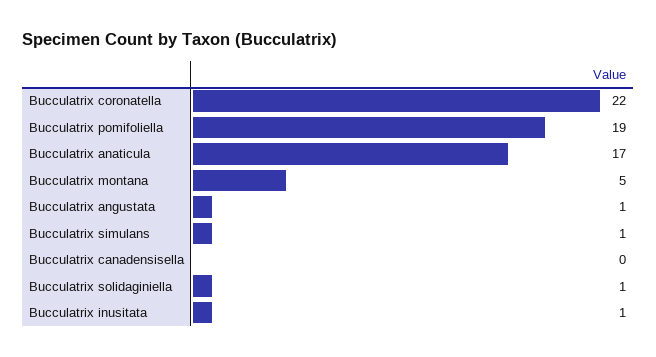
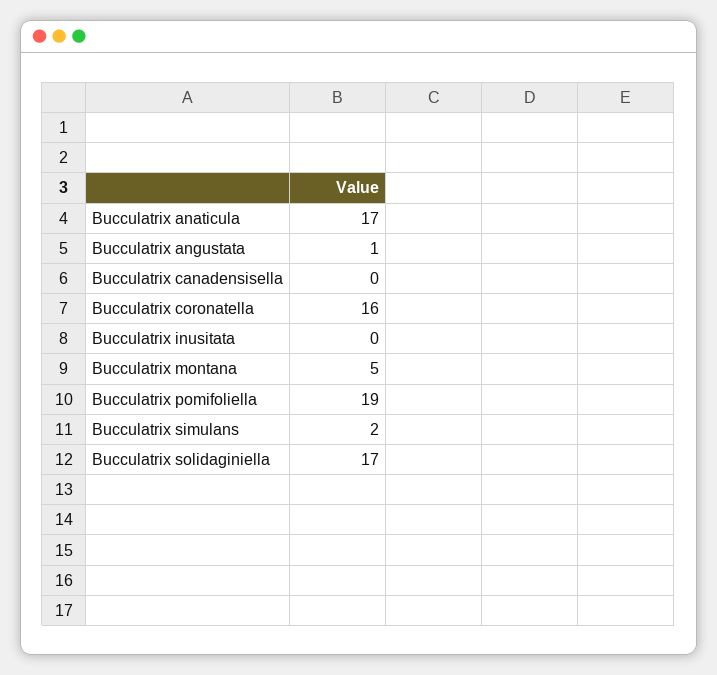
  {
-   "Bucculatrix coronatella": 22,
+   "Bucculatrix coronatella": 16,
    "Bucculatrix pomifoliella": 19,
    "Bucculatrix anaticula": 17,
    "Bucculatrix montana": 5,
    "Bucculatrix angustata": 1,
-   "Bucculatrix simulans": 1,
+   "Bucculatrix simulans": 2,
    "Bucculatrix canadensisella": 0,
-   "Bucculatrix solidaginiella": 1,
+   "Bucculatrix solidaginiella": 17,
-   "Bucculatrix inusitata": 1
+   "Bucculatrix inusitata": 0
  }

